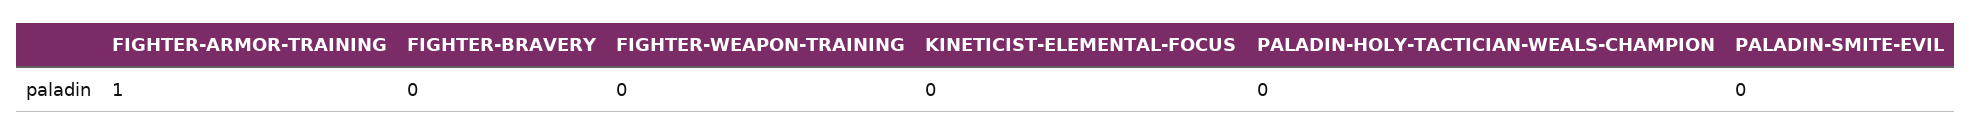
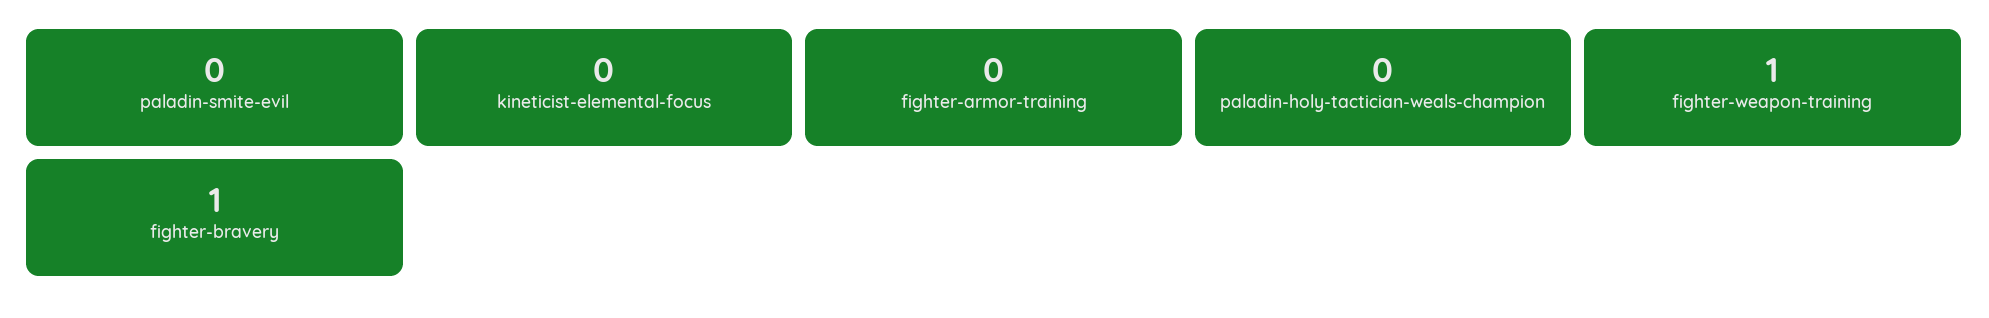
  {
-   "FIGHTER-ARMOR-TRAINING": 1,
+   "FIGHTER-ARMOR-TRAINING": 0,
-   "FIGHTER-BRAVERY": 0,
+   "FIGHTER-BRAVERY": 1,
-   "FIGHTER-WEAPON-TRAINING": 0,
+   "FIGHTER-WEAPON-TRAINING": 1,
    "KINETICIST-ELEMENTAL-FOCUS": 0,
    "PALADIN-HOLY-TACTICIAN-WEALS-CHAMPION": 0,
    "PALADIN-SMITE-EVIL": 0
  }

